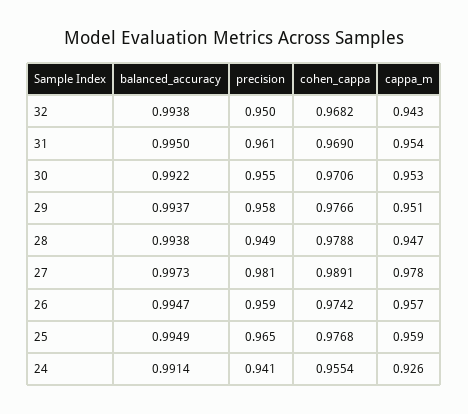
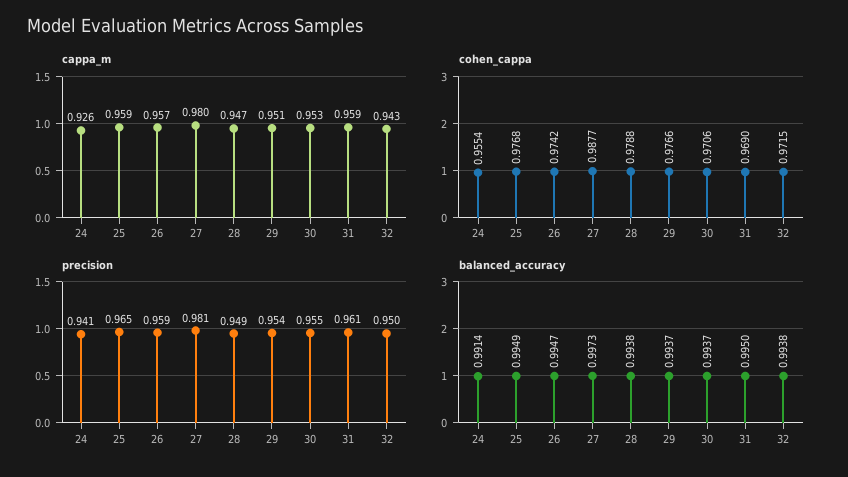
  {
    "balanced_accuracy": {
      "32": 0.9938,
      "31": 0.995,
-     "30": 0.9922,
+     "30": 0.9937,
      "29": 0.9937,
      "28": 0.9938,
      "27": 0.9973,
      "26": 0.9947,
      "25": 0.9949,
      "24": 0.9914
    },
    "precision": {
      "32": 0.95,
      "31": 0.961,
      "30": 0.955,
-     "29": 0.958,
+     "29": 0.954,
      "28": 0.949,
      "27": 0.981,
      "26": 0.959,
      "25": 0.965,
      "24": 0.941
    },
    "cohen_cappa": {
-     "32": 0.9682,
+     "32": 0.9715,
      "31": 0.969,
      "30": 0.9706,
      "29": 0.9766,
      "28": 0.9788,
-     "27": 0.9891,
+     "27": 0.9877,
      "26": 0.9742,
      "25": 0.9768,
      "24": 0.9554
    },
    "cappa_m": {
      "32": 0.943,
-     "31": 0.954,
+     "31": 0.959,
      "30": 0.953,
      "29": 0.951,
      "28": 0.947,
-     "27": 0.978,
+     "27": 0.98,
      "26": 0.957,
      "25": 0.959,
      "24": 0.926
    }
  }

